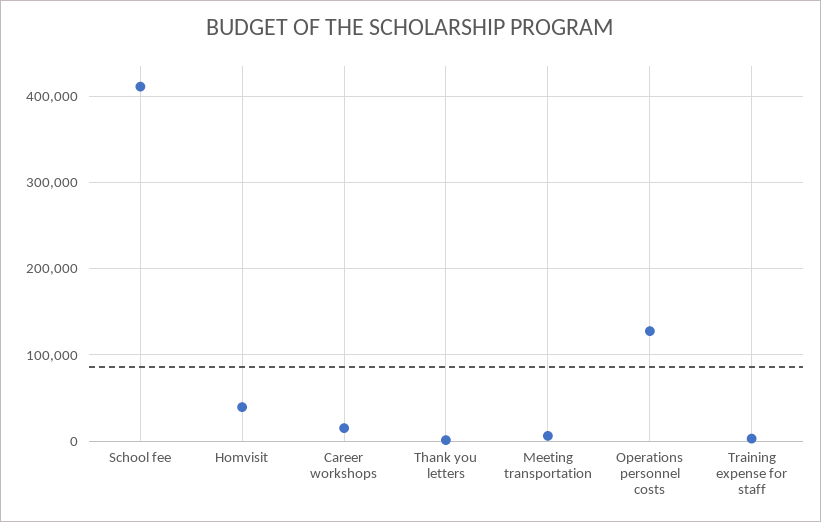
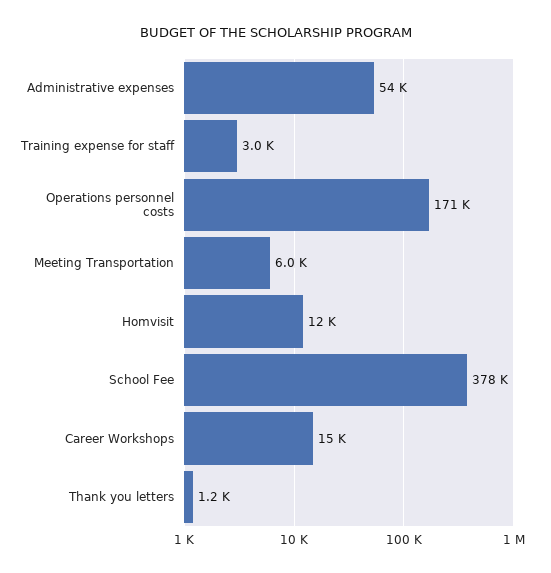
  {
-   "School fee": 410000,
+   "School fee": 378000,
-   "Homvisit": 40000,
+   "Homvisit": 12000,
    "Career workshops": 15000,
    "Thank you letters": 1200,
    "Meeting transportation": 6000,
-   "Operations personnel costs": 130000,
+   "Operations personnel costs": 171000,
-   "Training expense for staff": 3000
+   "Training expense for staff": 3000,
+   "Administrative expenses": 54000
  }

